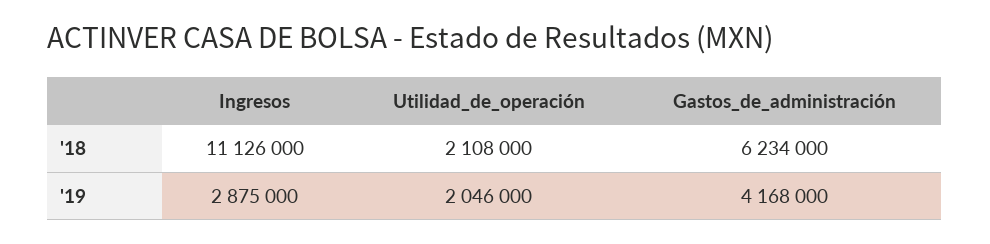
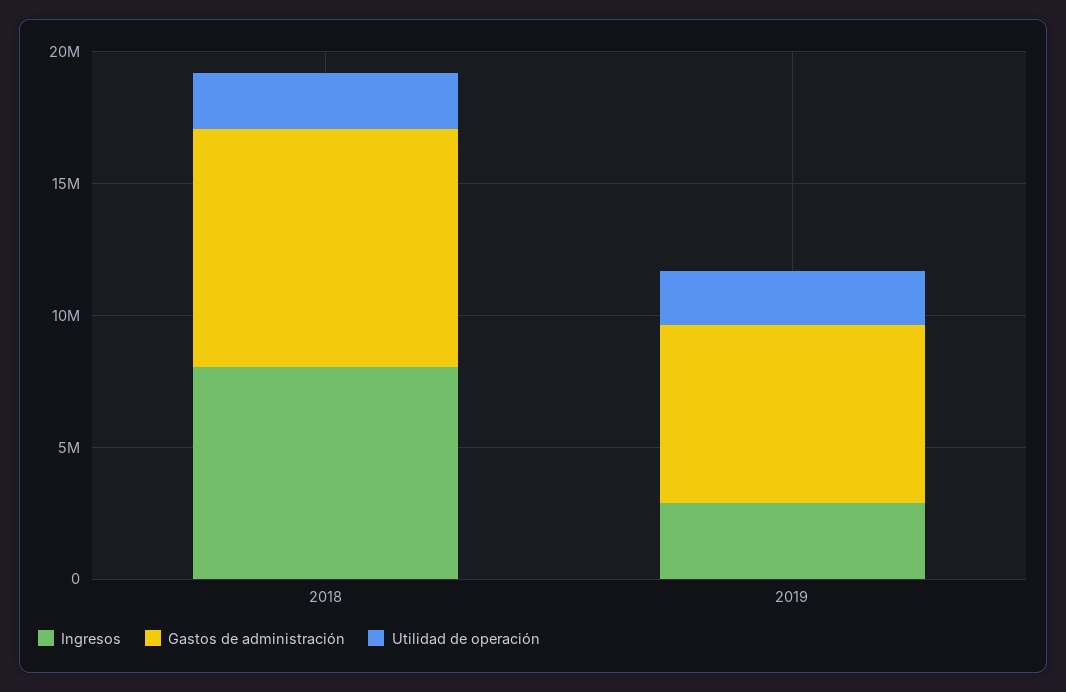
  {
    "Ingresos": {
-     "'18": 11126000,
+     "'18": 8000000,
      "'19": 2875000
    },
    "Utilidad_de_operación": {
      "'18": 2108000,
      "'19": 2046000
    },
    "Gastos_de_administración": {
-     "'18": 6234000,
+     "'18": 9000000,
-     "'19": 4168000
+     "'19": 7000000
    }
  }

